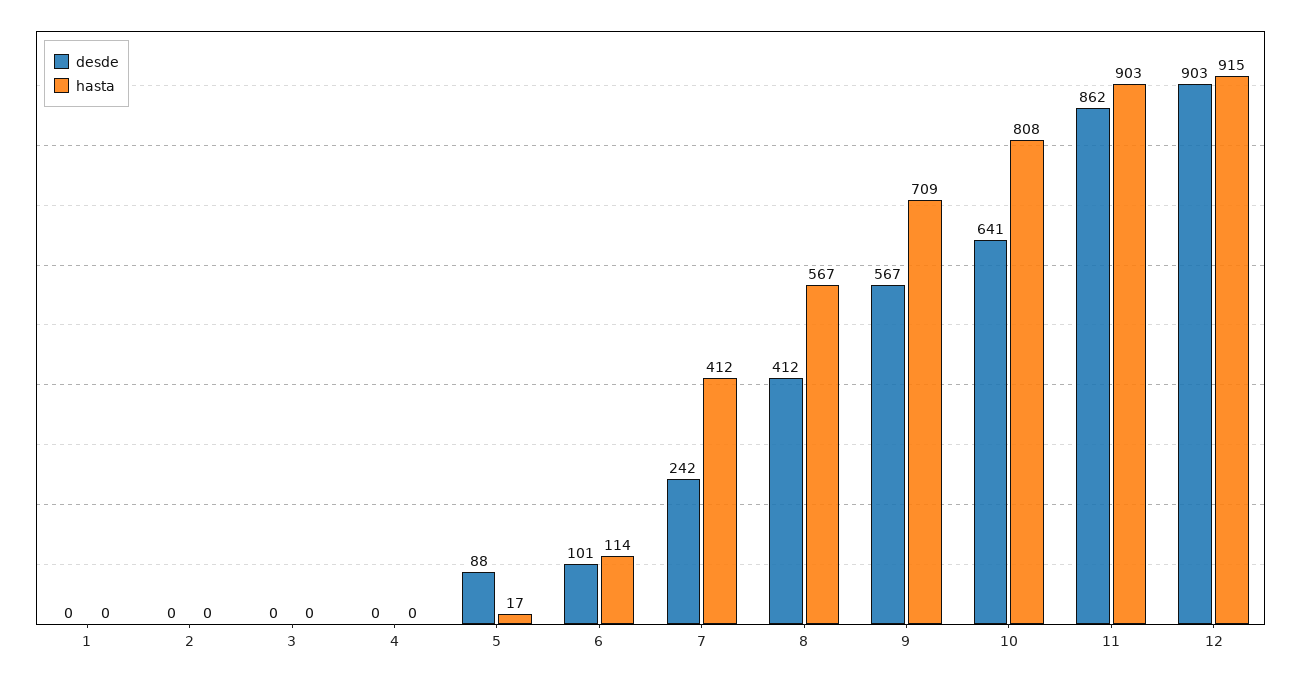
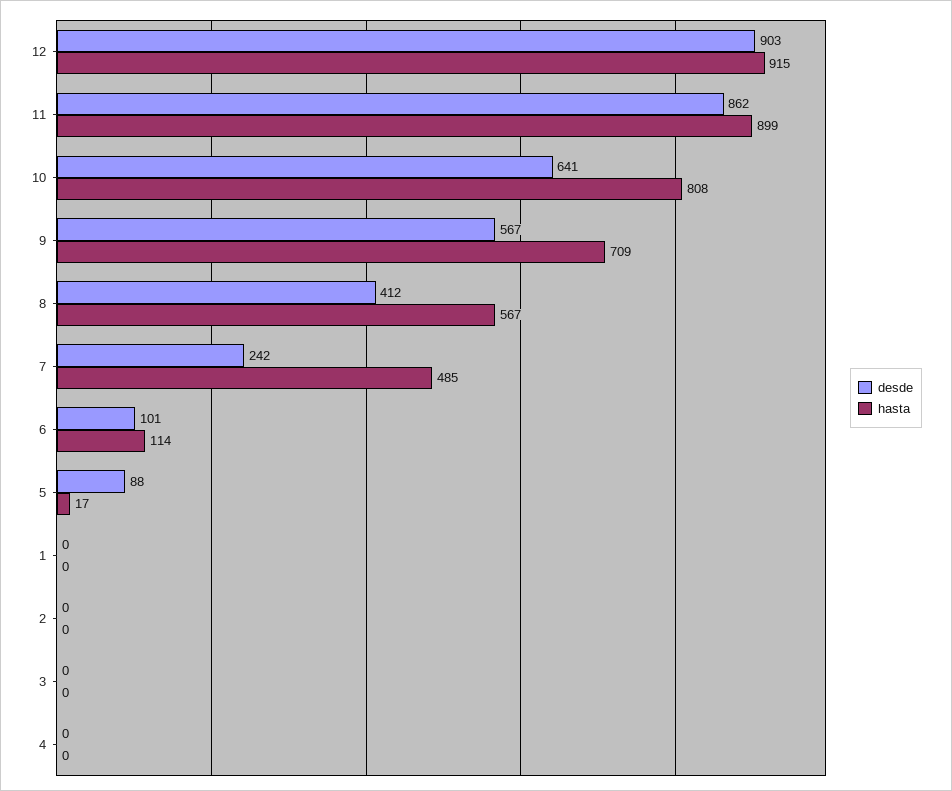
  {
    "desde": {
      "1": 0,
      "2": 0,
      "3": 0,
      "4": 0,
      "5": 88,
      "6": 101,
      "7": 242,
      "8": 412,
      "9": 567,
      "10": 641,
      "11": 862,
      "12": 903
    },
    "hasta": {
      "1": 0,
      "2": 0,
      "3": 0,
      "4": 0,
      "5": 17,
      "6": 114,
-     "7": 412,
+     "7": 485,
      "8": 567,
      "9": 709,
      "10": 808,
-     "11": 903,
+     "11": 899,
      "12": 915
    }
  }

